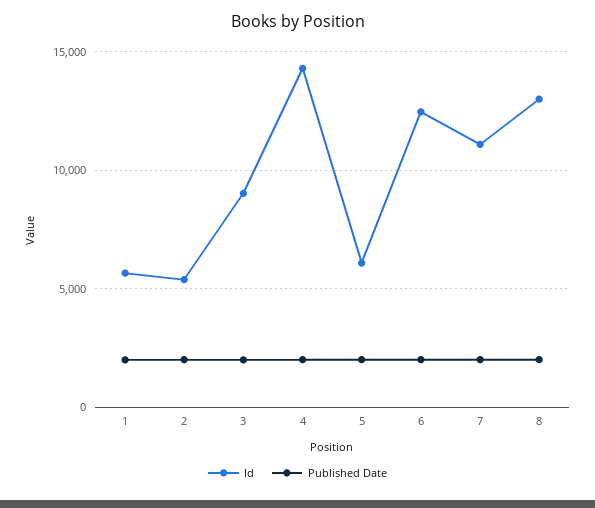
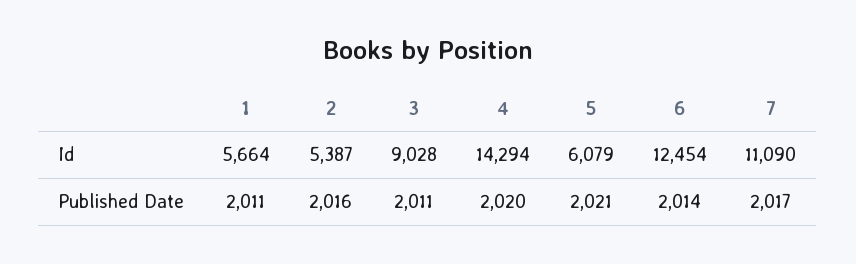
  {
    "Id": {
      "1": 5664,
      "2": 5387,
      "3": 9028,
      "4": 14294,
      "5": 6079,
      "6": 12454,
-     "7": 11090,
+     "7": 11090
-     "8": 13000
    },
    "Published Date": {
      "1": 2011,
      "2": 2016,
      "3": 2011,
      "4": 2020,
      "5": 2021,
      "6": 2014,
-     "7": 2017,
+     "7": 2017
-     "8": 2000
    }
  }

